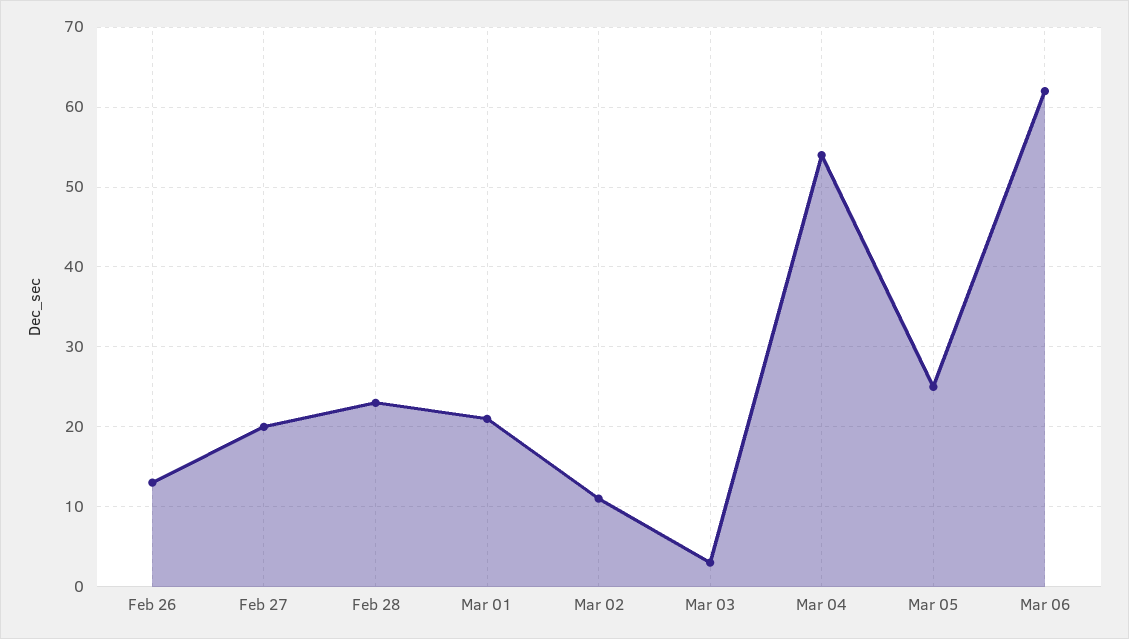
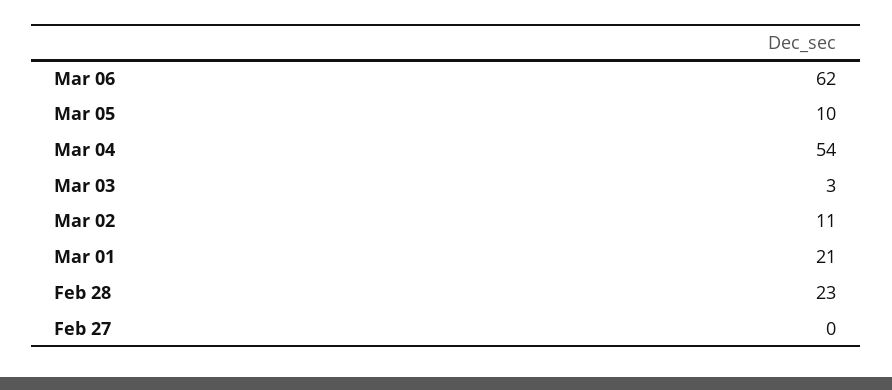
  {
-   "Feb 26": 13,
-   "Feb 27": 20,
+   "Feb 27": 0,
    "Feb 28": 23,
    "Mar 01": 21,
    "Mar 02": 11,
    "Mar 03": 3,
    "Mar 04": 54,
-   "Mar 05": 25,
+   "Mar 05": 10,
    "Mar 06": 62
  }

